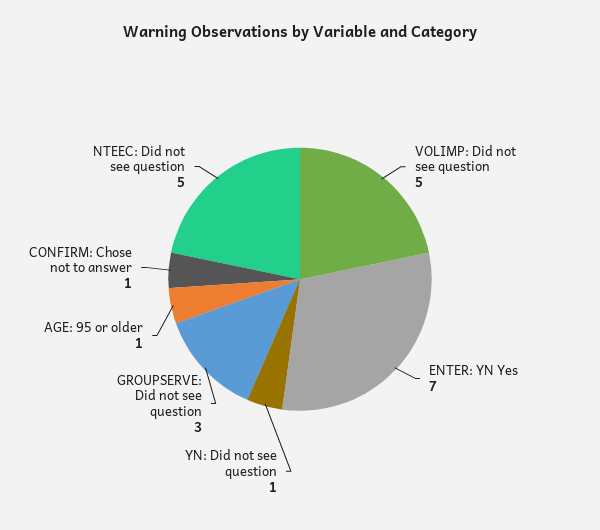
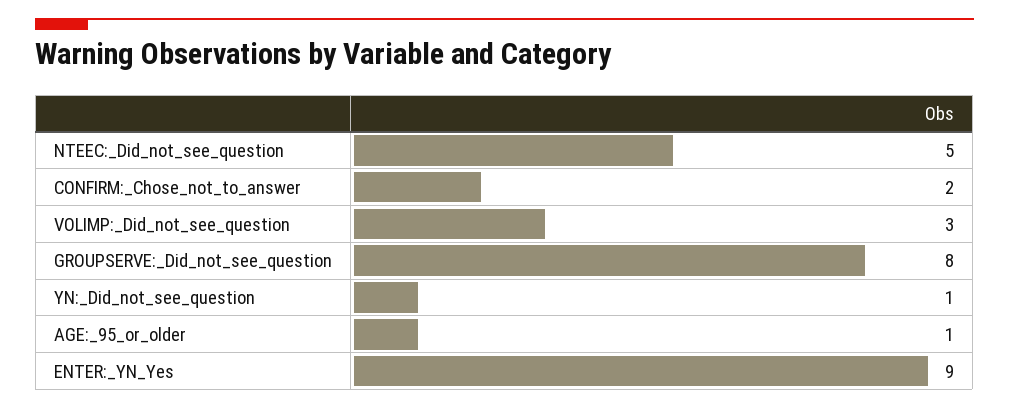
  {
-   "VOLIMP: Did not see question": 5,
+   "VOLIMP: Did not see question": 3,
-   "ENTER: YN Yes": 7,
+   "ENTER: YN Yes": 9,
    "YN: Did not see question": 1,
-   "GROUPSERVE: Did not see question": 3,
+   "GROUPSERVE: Did not see question": 8,
    "AGE: 95 or older": 1,
-   "CONFIRM: Chose not to answer": 1,
+   "CONFIRM: Chose not to answer": 2,
    "NTEEC: Did not see question": 5
  }

